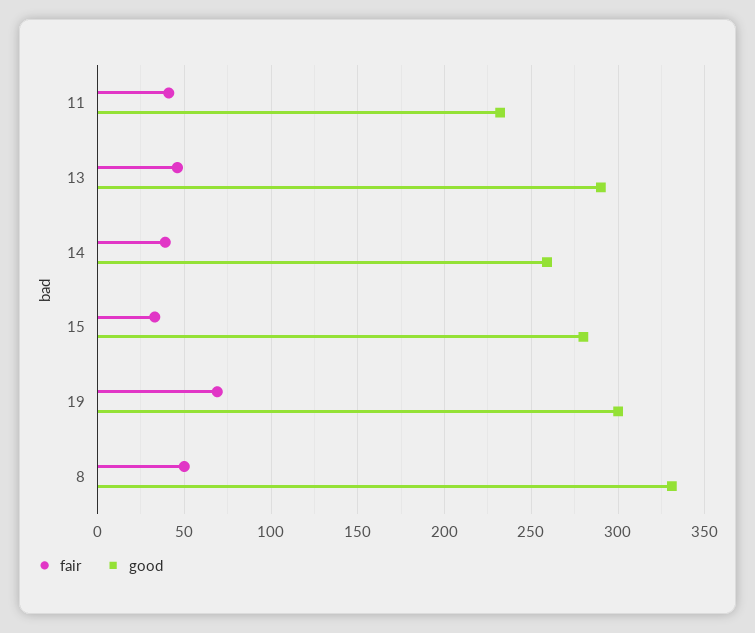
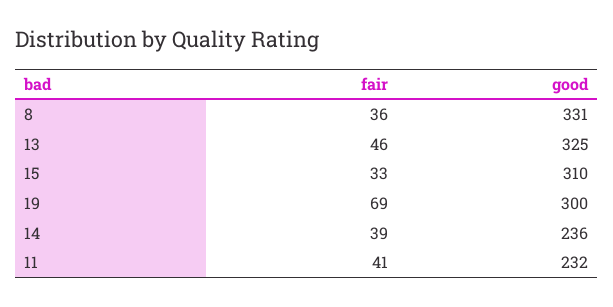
  {
    "fair": {
      "11": 41,
      "13": 46,
      "14": 39,
      "15": 33,
      "19": 69,
-     "8": 50
+     "8": 36
    },
    "good": {
      "11": 232,
-     "13": 290,
+     "13": 325,
-     "14": 260,
+     "14": 236,
-     "15": 280,
+     "15": 310,
      "19": 300,
      "8": 331
    }
  }

